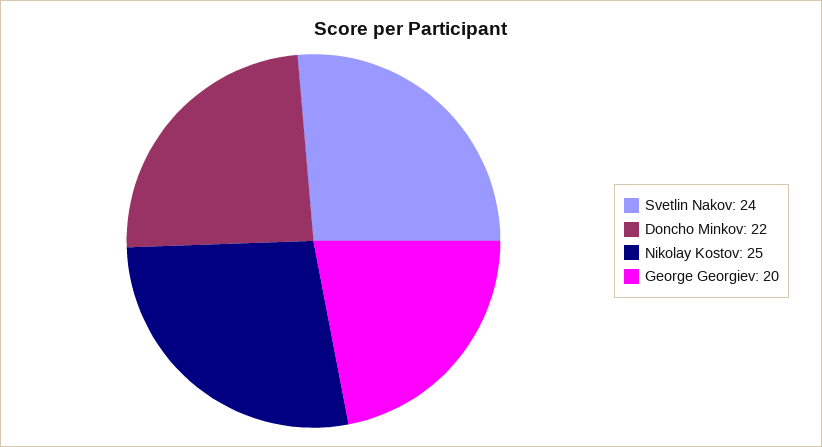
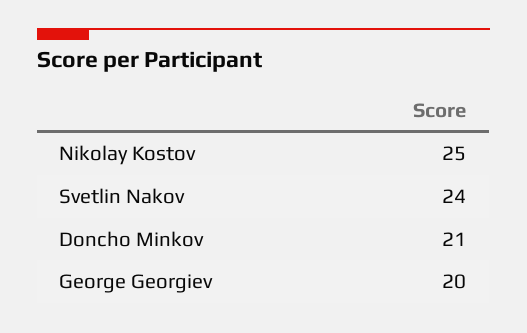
  {
    "Svetlin Nakov": 24,
-   "Doncho Minkov": 22,
+   "Doncho Minkov": 21,
    "Nikolay Kostov": 25,
    "George Georgiev": 20
  }

